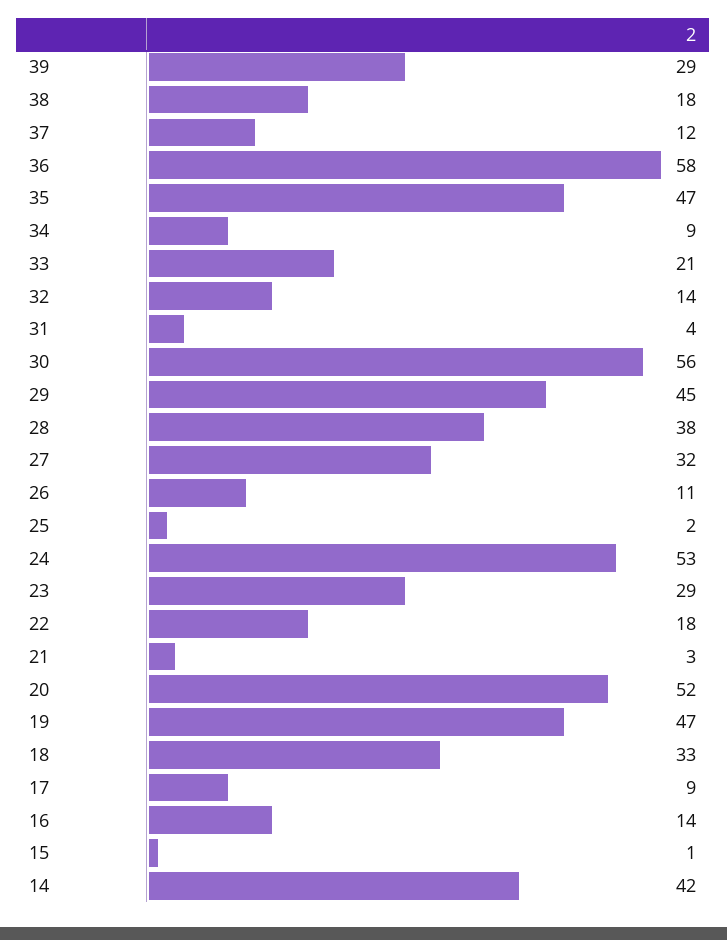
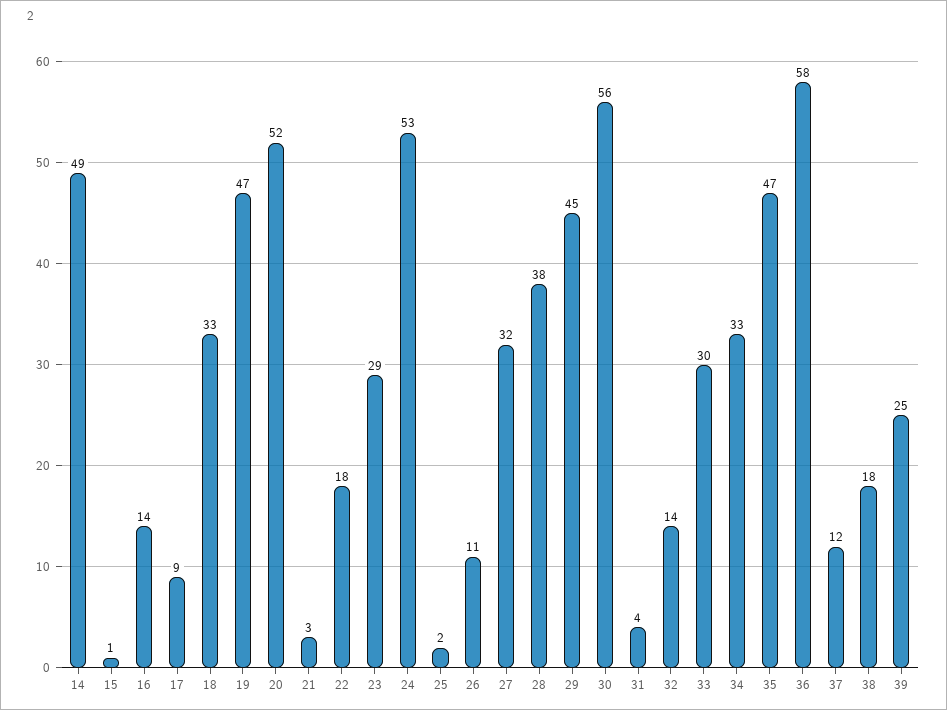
  {
-   "39": 29,
+   "39": 25,
    "38": 18,
    "37": 12,
    "36": 58,
    "35": 47,
-   "34": 9,
+   "34": 33,
-   "33": 21,
+   "33": 30,
    "32": 14,
    "31": 4,
    "30": 56,
    "29": 45,
    "28": 38,
    "27": 32,
    "26": 11,
    "25": 2,
    "24": 53,
    "23": 29,
    "22": 18,
    "21": 3,
    "20": 52,
    "19": 47,
    "18": 33,
    "17": 9,
    "16": 14,
    "15": 1,
-   "14": 42
+   "14": 49
  }

